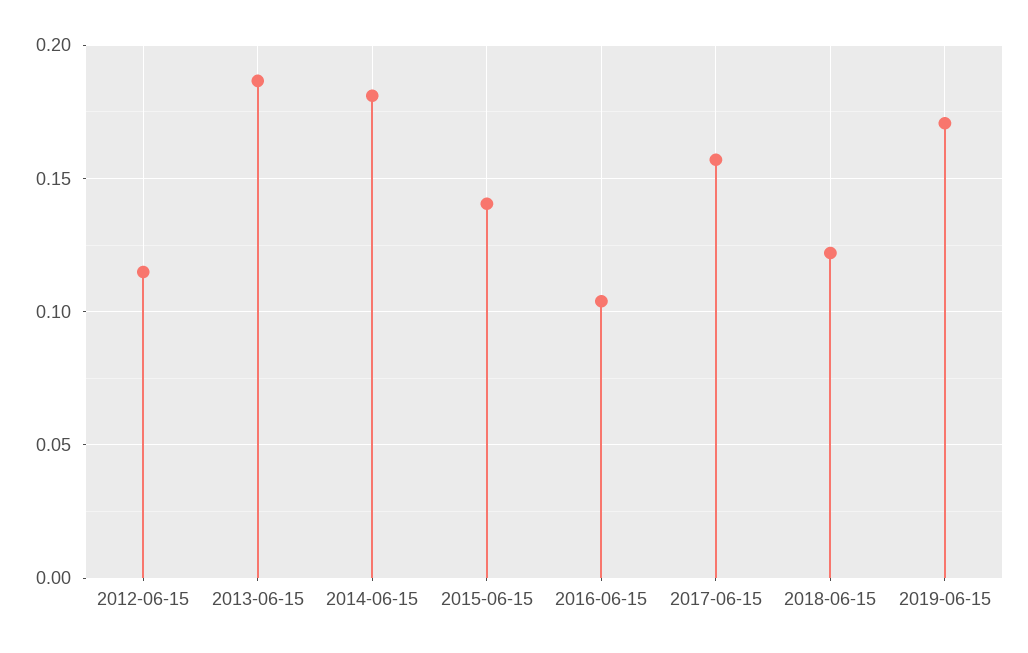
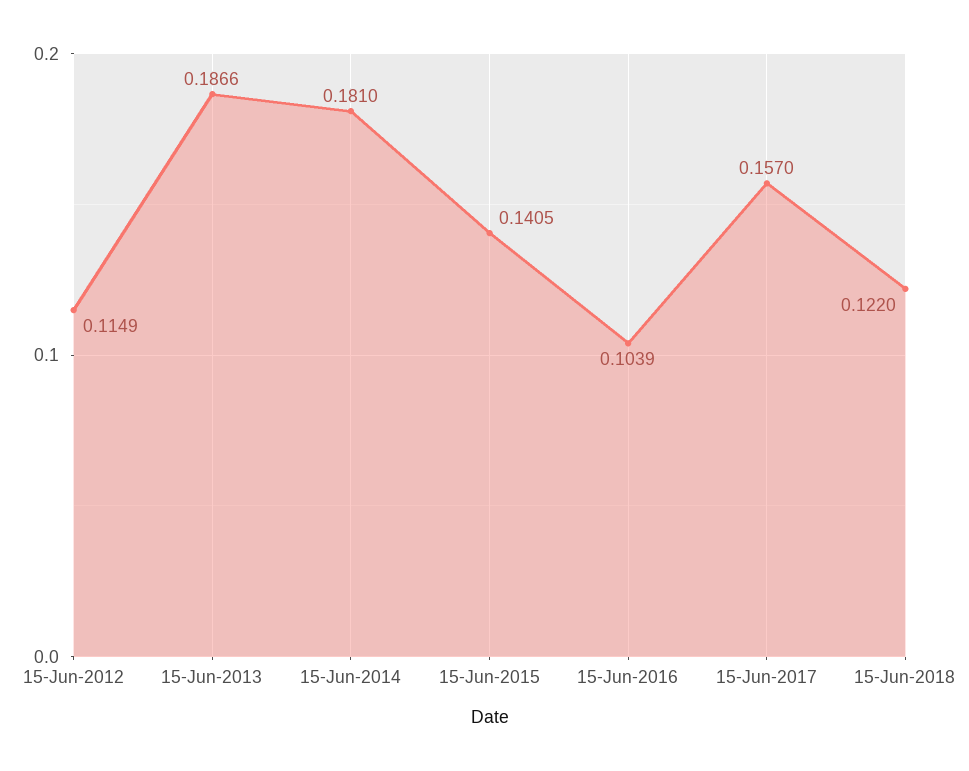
  {
    "2012-06-15": 0.1149,
    "2013-06-15": 0.1866,
    "2014-06-15": 0.181,
    "2015-06-15": 0.1405,
    "2016-06-15": 0.1039,
    "2017-06-15": 0.157,
-   "2018-06-15": 0.122,
+   "2018-06-15": 0.122
-   "2019-06-15": 0.17
  }

